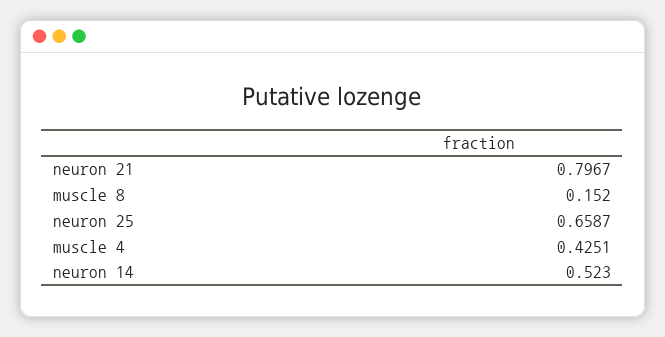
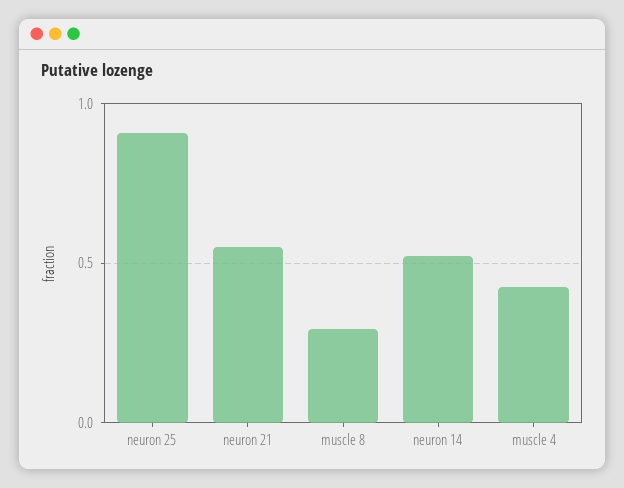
  {
-   "neuron 21": 0.7967,
+   "neuron 21": 0.55,
-   "muscle 8": 0.152,
+   "muscle 8": 0.3,
-   "neuron 25": 0.6587,
+   "neuron 25": 0.9,
    "muscle 4": 0.4251,
    "neuron 14": 0.523
  }

